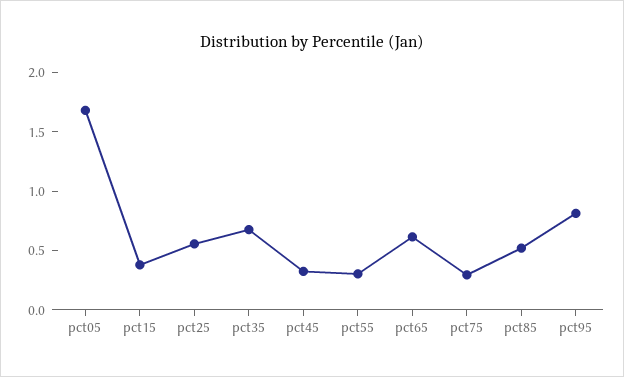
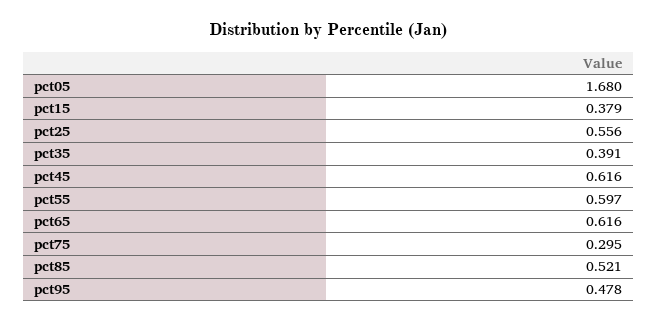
  {
    "pct05": 1.68,
    "pct15": 0.379,
    "pct25": 0.556,
-   "pct35": 0.7,
+   "pct35": 0.391,
-   "pct45": 0.3,
+   "pct45": 0.616,
-   "pct55": 0.3,
+   "pct55": 0.597,
    "pct65": 0.616,
    "pct75": 0.295,
    "pct85": 0.521,
-   "pct95": 0.8
+   "pct95": 0.478
  }

